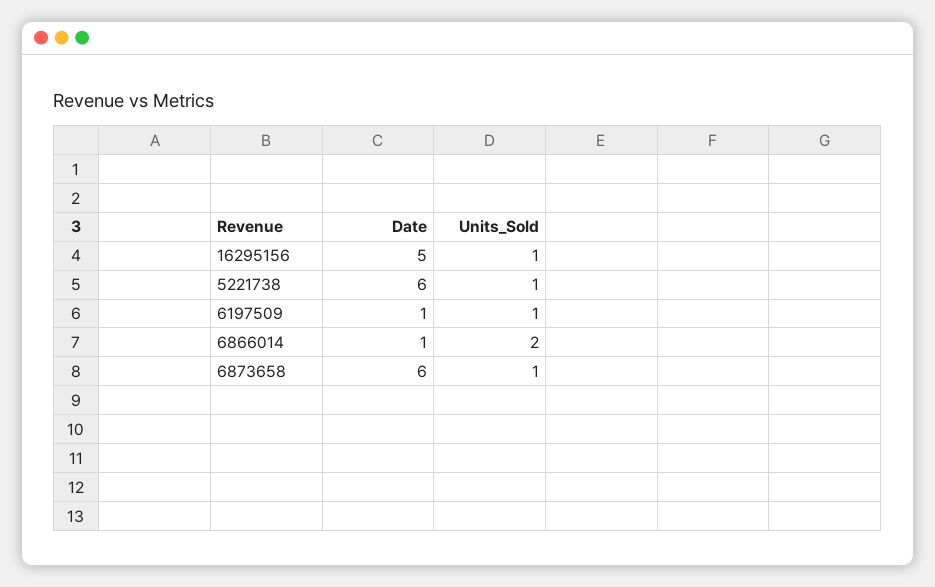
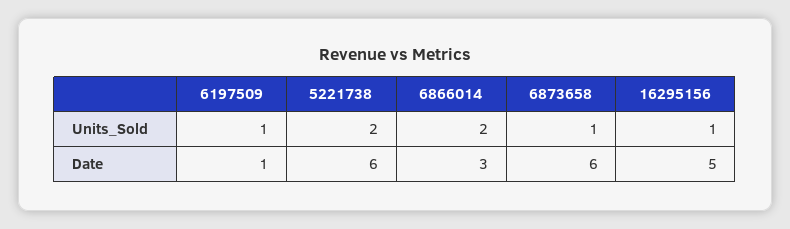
  {
    "Date": {
      "16295156": 5,
      "5221738": 6,
      "6197509": 1,
-     "6866014": 1,
+     "6866014": 3,
      "6873658": 6
    },
    "Units_Sold": {
      "16295156": 1,
-     "5221738": 1,
+     "5221738": 2,
      "6197509": 1,
      "6866014": 2,
      "6873658": 1
    }
  }

